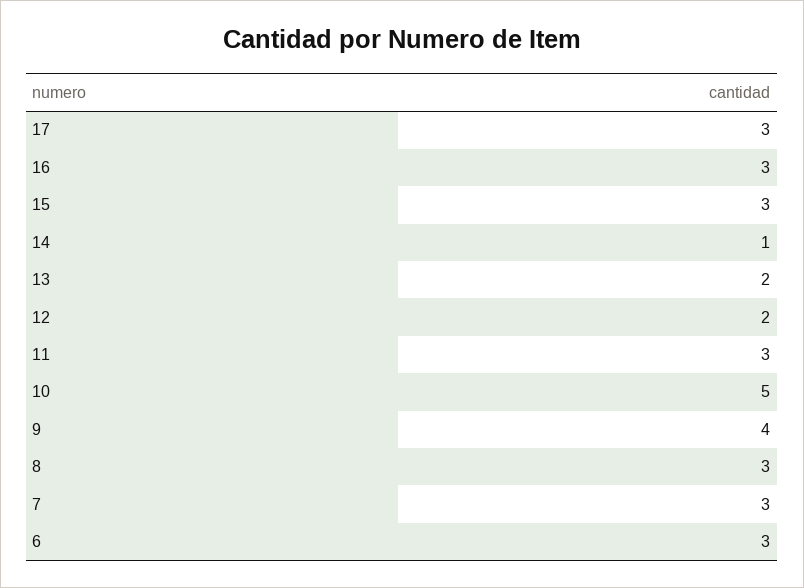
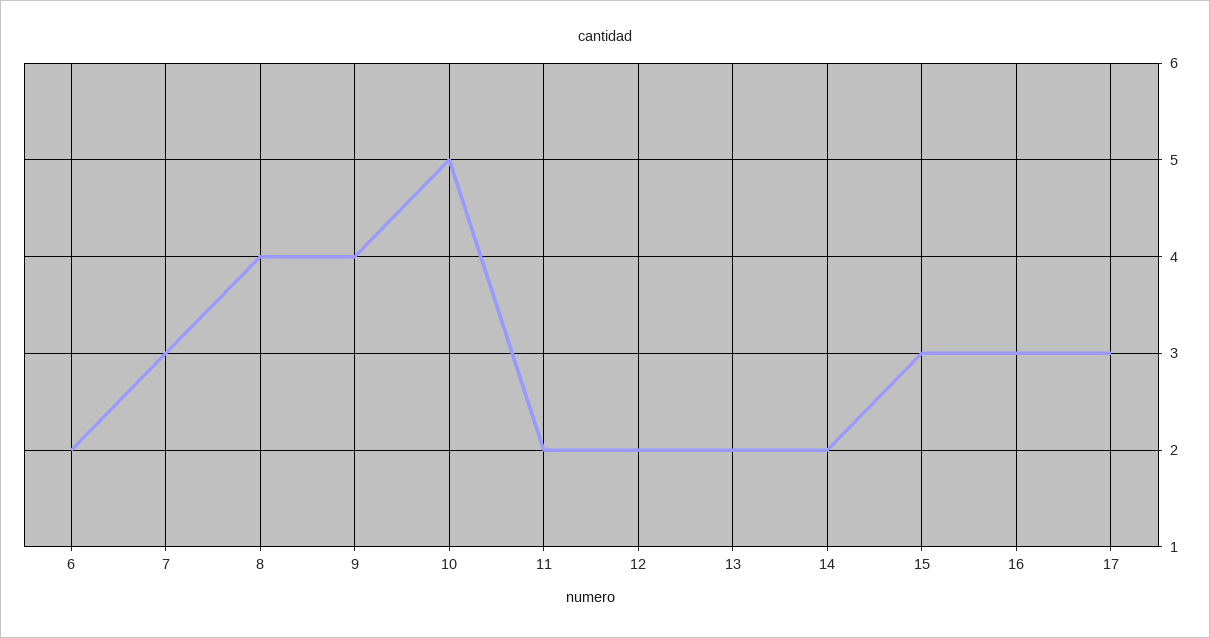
  {
    "17": 3,
    "16": 3,
    "15": 3,
-   "14": 1,
+   "14": 2,
    "13": 2,
    "12": 2,
-   "11": 3,
+   "11": 2,
    "10": 5,
    "9": 4,
-   "8": 3,
+   "8": 4,
    "7": 3,
-   "6": 3
+   "6": 2
  }

